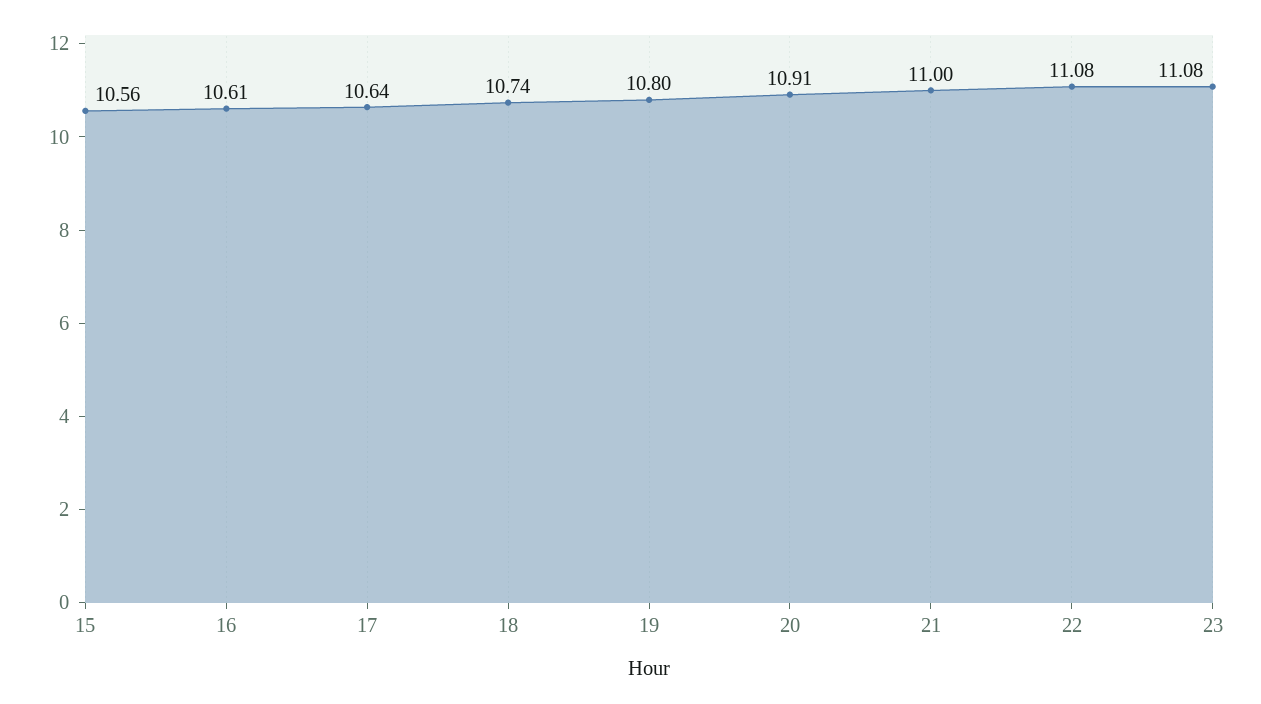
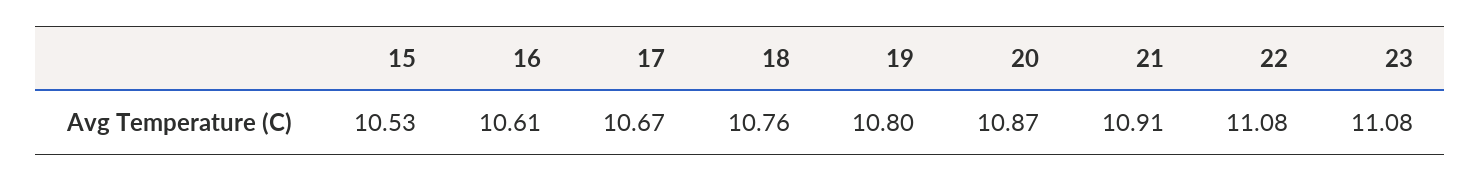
  {
-   "15": 10.56,
+   "15": 10.53,
    "16": 10.61,
-   "17": 10.64,
+   "17": 10.67,
-   "18": 10.74,
+   "18": 10.76,
    "19": 10.8,
-   "20": 10.91,
+   "20": 10.87,
-   "21": 11,
+   "21": 10.91,
    "22": 11.08,
    "23": 11.08
  }

